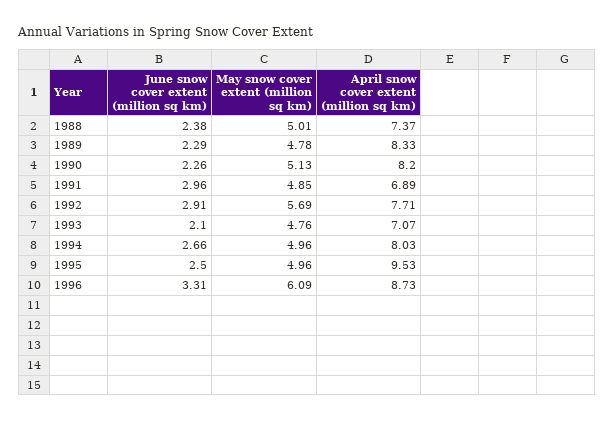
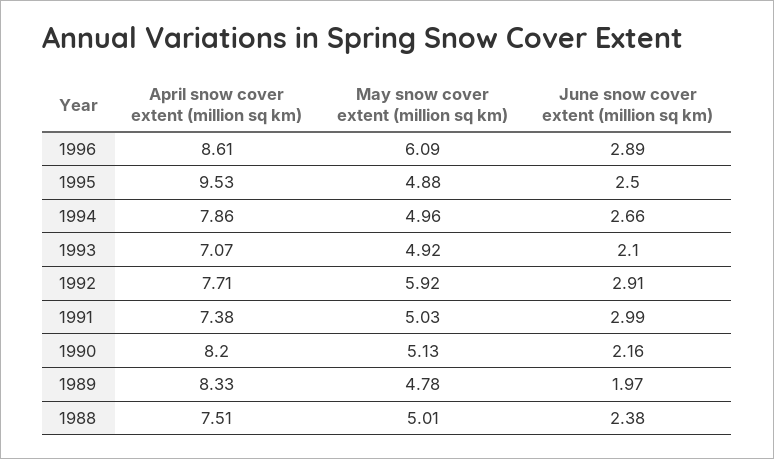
  {
    "June snow cover extent (million sq km)": {
      "1988": 2.38,
-     "1989": 2.29,
+     "1989": 1.97,
-     "1990": 2.26,
+     "1990": 2.16,
-     "1991": 2.96,
+     "1991": 2.99,
      "1992": 2.91,
      "1993": 2.1,
      "1994": 2.66,
      "1995": 2.5,
-     "1996": 3.31
+     "1996": 2.89
    },
    "May snow cover extent (million sq km)": {
      "1988": 5.01,
      "1989": 4.78,
      "1990": 5.13,
-     "1991": 4.85,
+     "1991": 5.03,
-     "1992": 5.69,
+     "1992": 5.92,
-     "1993": 4.76,
+     "1993": 4.92,
      "1994": 4.96,
-     "1995": 4.96,
+     "1995": 4.88,
      "1996": 6.09
    },
    "April snow cover extent (million sq km)": {
-     "1988": 7.37,
+     "1988": 7.51,
      "1989": 8.33,
      "1990": 8.2,
-     "1991": 6.89,
+     "1991": 7.38,
      "1992": 7.71,
      "1993": 7.07,
-     "1994": 8.03,
+     "1994": 7.86,
      "1995": 9.53,
-     "1996": 8.73
+     "1996": 8.61
    }
  }

